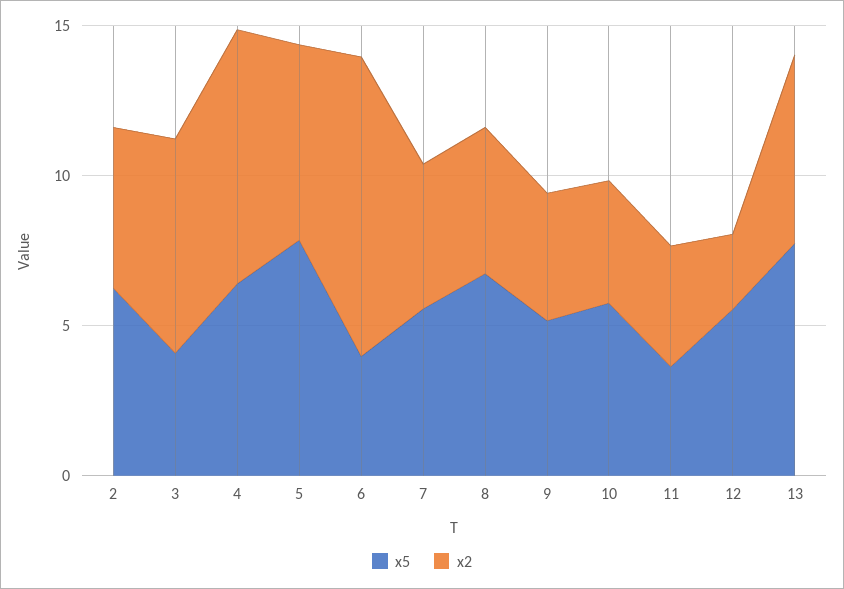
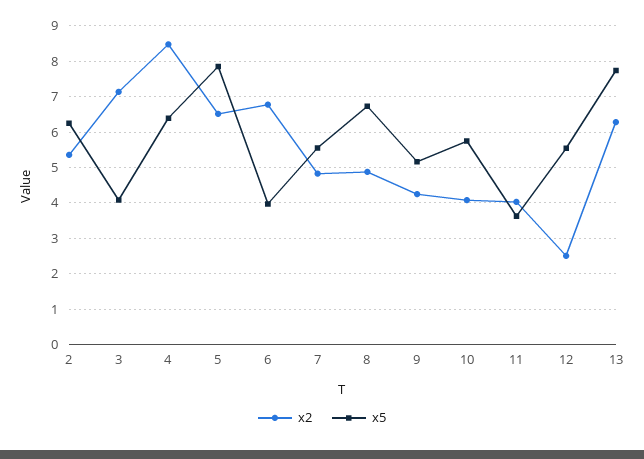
  {
    "x5": {
      "2": 6.2,
      "3": 4,
      "4": 6.4,
      "5": 7.8,
      "6": 4,
      "7": 5.6,
      "8": 6.8,
      "9": 5.2,
      "10": 5.8,
      "11": 3.6,
      "12": 5.6,
      "13": 7.8
    },
    "x2": {
      "2": 5.4,
      "3": 7.2,
      "4": 8.4,
      "5": 6.6,
-     "6": 10,
+     "6": 6.8,
      "7": 4.8,
      "8": 4.8,
      "9": 4.2,
      "10": 4,
      "11": 4,
      "12": 2.6,
      "13": 6.2
    }
  }

